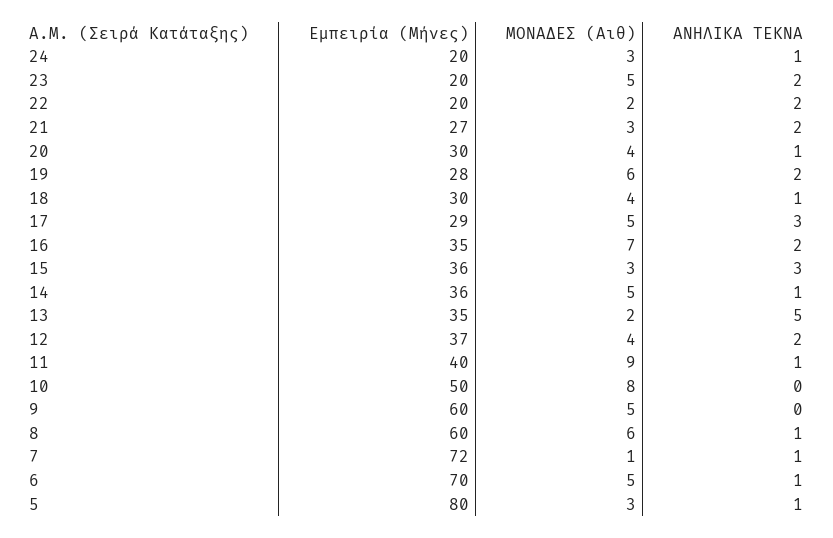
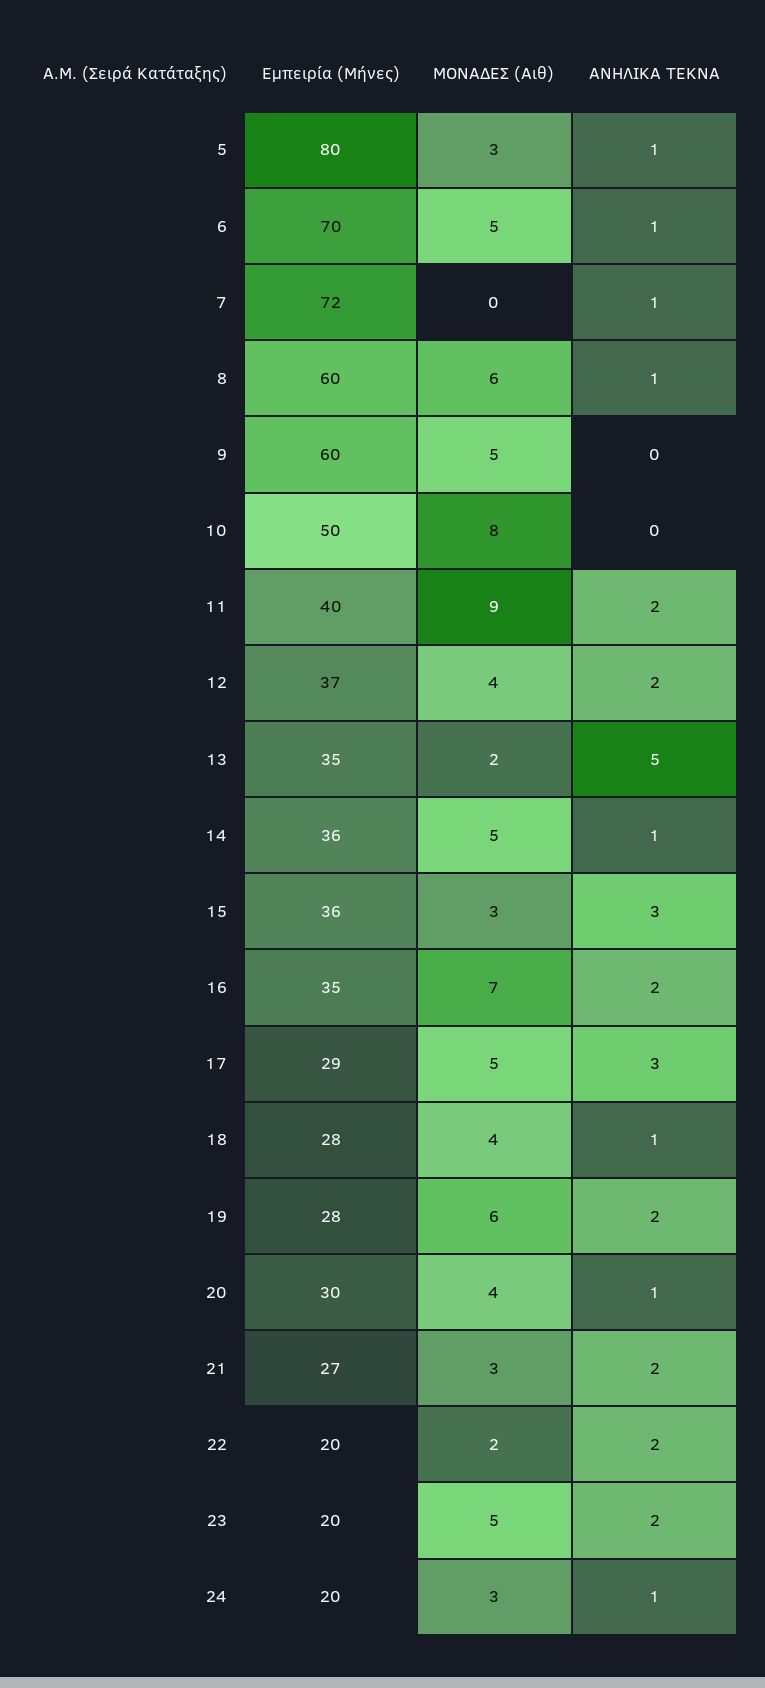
  {
    "Εμπειρία (Μήνες)": {
      "24": 20,
      "23": 20,
      "22": 20,
      "21": 27,
      "20": 30,
      "19": 28,
-     "18": 30,
+     "18": 28,
      "17": 29,
      "16": 35,
      "15": 36,
      "14": 36,
      "13": 35,
      "12": 37,
      "11": 40,
      "10": 50,
      "9": 60,
      "8": 60,
      "7": 72,
      "6": 70,
      "5": 80
    },
    "ΜΟΝΑΔΕΣ (Αιθ)": {
      "24": 3,
      "23": 5,
      "22": 2,
      "21": 3,
      "20": 4,
      "19": 6,
      "18": 4,
      "17": 5,
      "16": 7,
      "15": 3,
      "14": 5,
      "13": 2,
      "12": 4,
      "11": 9,
      "10": 8,
      "9": 5,
      "8": 6,
-     "7": 1,
+     "7": 0,
      "6": 5,
      "5": 3
    },
    "ΑΝΗΛΙΚΑ ΤΕΚΝΑ": {
      "24": 1,
      "23": 2,
      "22": 2,
      "21": 2,
      "20": 1,
      "19": 2,
      "18": 1,
      "17": 3,
      "16": 2,
      "15": 3,
      "14": 1,
      "13": 5,
      "12": 2,
-     "11": 1,
+     "11": 2,
      "10": 0,
      "9": 0,
      "8": 1,
      "7": 1,
      "6": 1,
      "5": 1
    }
  }

